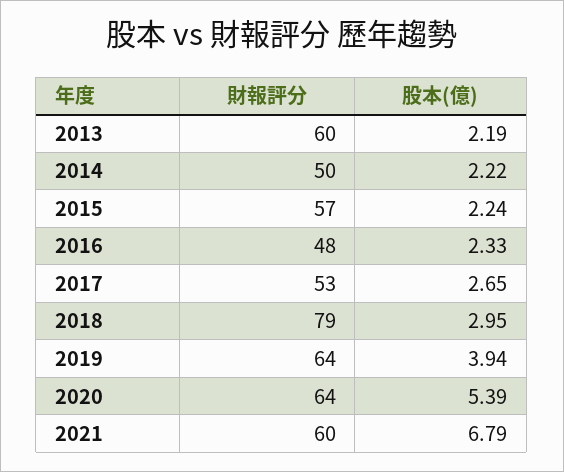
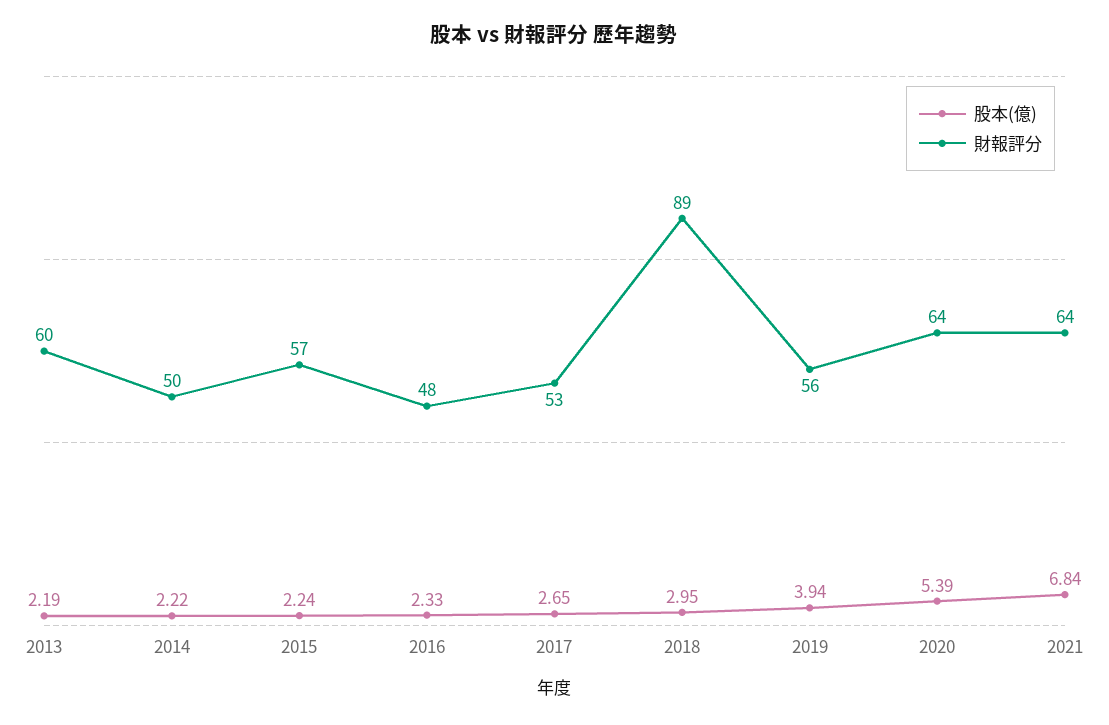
  {
    "財報評分": {
      "2013": 60,
      "2014": 50,
      "2015": 57,
      "2016": 48,
      "2017": 53,
-     "2018": 79,
+     "2018": 89,
-     "2019": 64,
+     "2019": 56,
      "2020": 64,
-     "2021": 60
+     "2021": 64
    },
    "股本(億)": {
      "2013": 2.19,
      "2014": 2.22,
      "2015": 2.24,
      "2016": 2.33,
      "2017": 2.65,
      "2018": 2.95,
      "2019": 3.94,
      "2020": 5.39,
-     "2021": 6.79
+     "2021": 6.84
    }
  }

